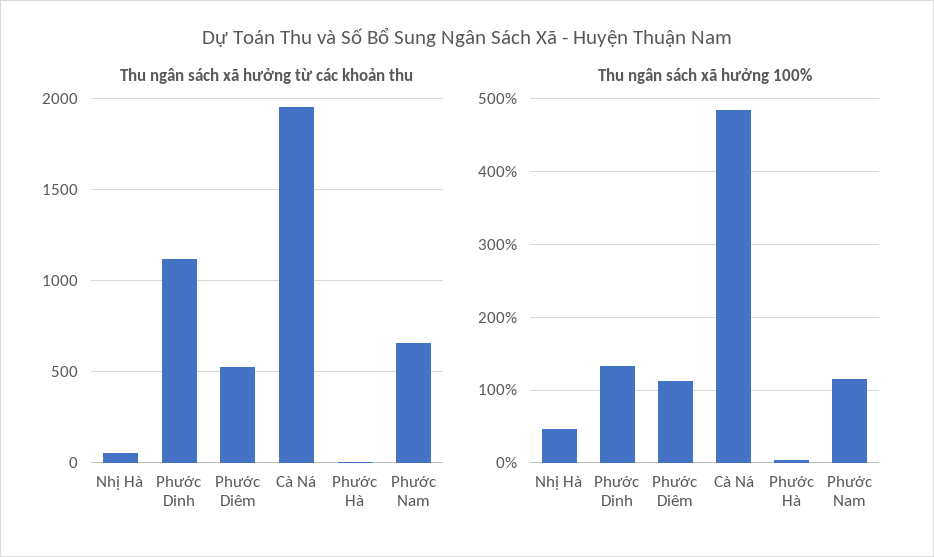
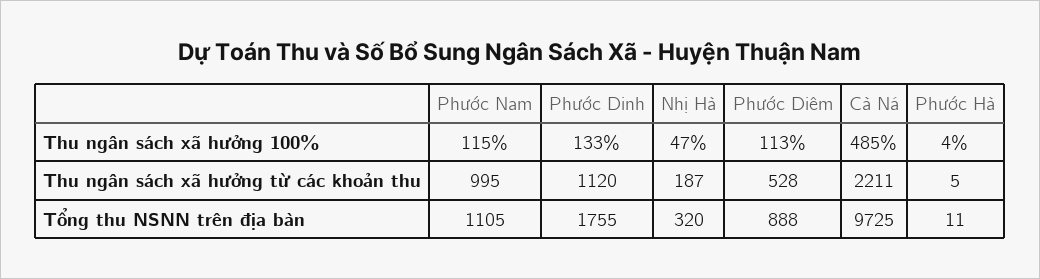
  {
    "Thu ngân sách xã hưởng từ các khoản thu": {
-     "Nhị Hà": 50,
+     "Nhị Hà": 187,
      "Phước Dinh": 1120,
      "Phước Diêm": 528,
-     "Cà Ná": 1950,
+     "Cà Ná": 2211,
      "Phước Hà": 5,
-     "Phước Nam": 650
+     "Phước Nam": 995
    },
    "Thu ngân sách xã hưởng 100%": {
      "Nhị Hà": 47,
      "Phước Dinh": 133,
      "Phước Diêm": 113,
      "Cà Ná": 485,
      "Phước Hà": 4,
      "Phước Nam": 115
-   }
+   },
+   "Tổng thu NSNN trên địa bàn": {
+     "Phước Nam": 1105,
+     "Phước Dinh": 1755,
+     "Nhị Hà": 320,
+     "Phước Diêm": 888,
+     "Cà Ná": 9725,
+     "Phước Hà": 11
+   }
  }

